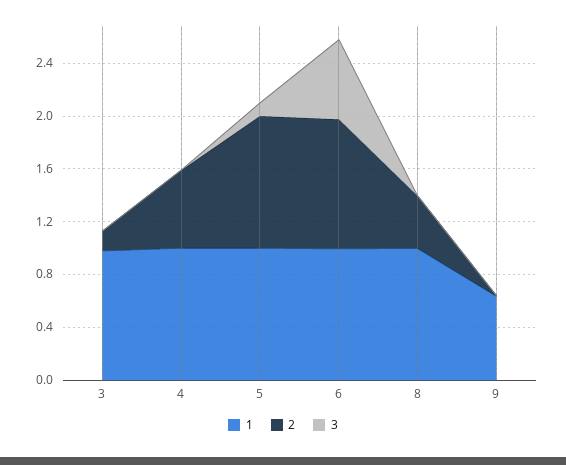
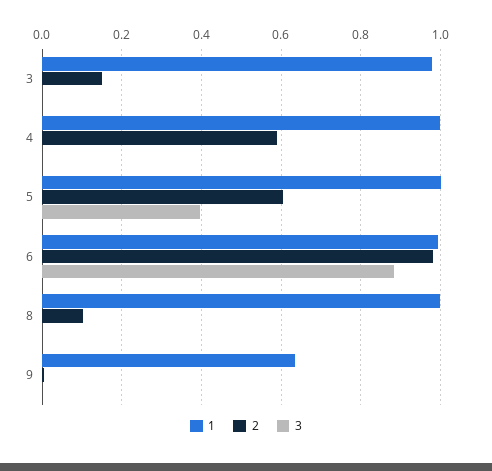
  {
    "1": {
      "3": 0.98,
      "4": 1,
      "5": 1,
      "6": 1,
      "8": 1,
      "9": 0.64
    },
    "2": {
      "3": 0.14,
      "4": 0.58,
-     "5": 1,
+     "5": 0.6,
      "6": 0.98,
-     "8": 0.4,
+     "8": 0.1,
      "9": 0
    },
    "3": {
      "3": 0,
      "4": 0,
-     "5": 0.1,
+     "5": 0.4,
-     "6": 0.6,
+     "6": 0.88,
      "8": 0,
      "9": 0
    }
  }

